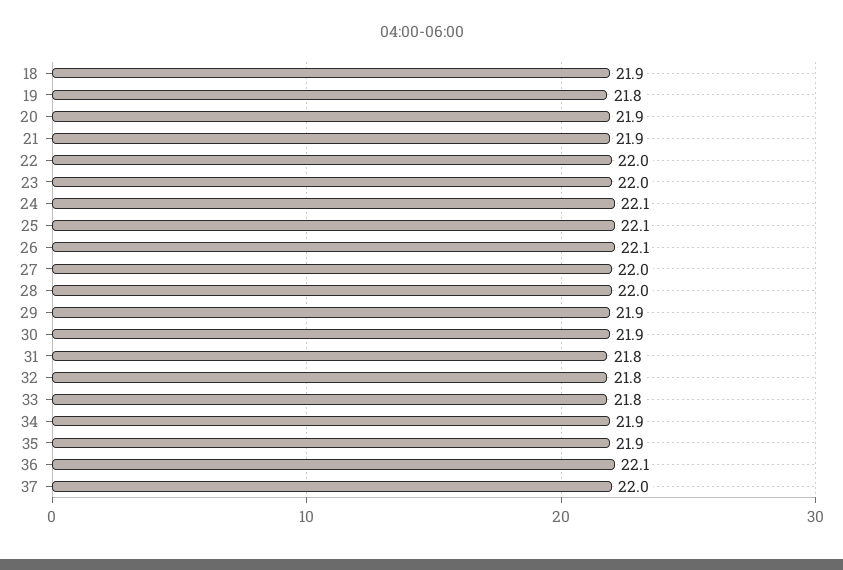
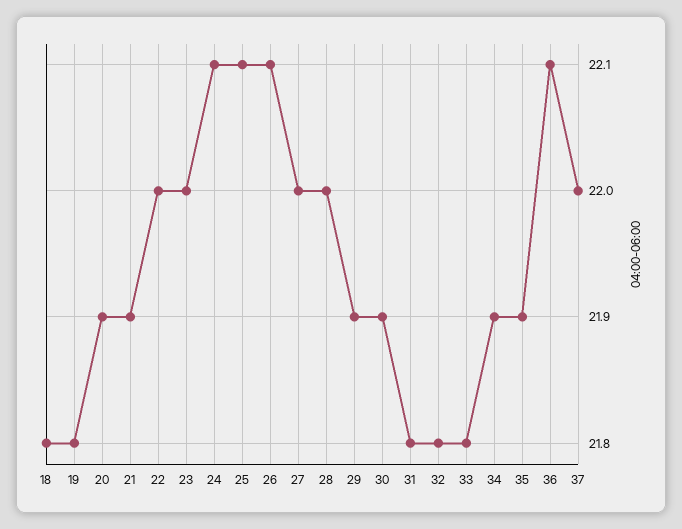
  {
-   "18": 21.9,
+   "18": 21.8,
    "19": 21.8,
    "20": 21.9,
    "21": 21.9,
    "22": 22,
    "23": 22,
    "24": 22.1,
    "25": 22.1,
    "26": 22.1,
    "27": 22,
    "28": 22,
    "29": 21.9,
    "30": 21.9,
    "31": 21.8,
    "32": 21.8,
    "33": 21.8,
    "34": 21.9,
    "35": 21.9,
    "36": 22.1,
    "37": 22
  }

